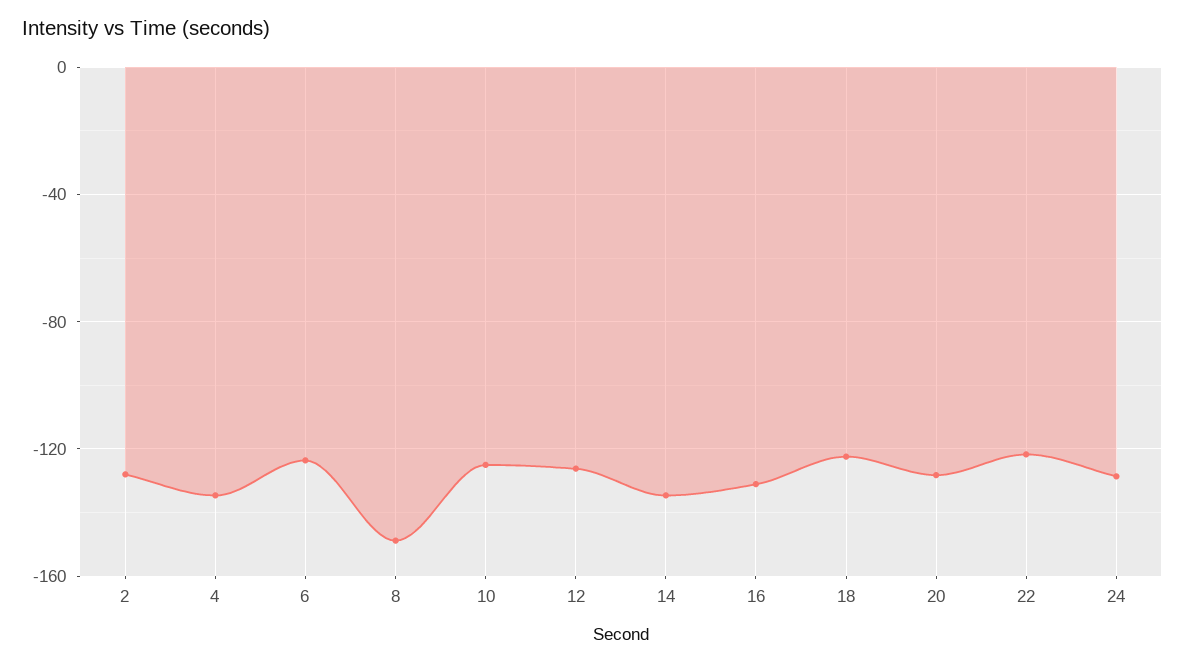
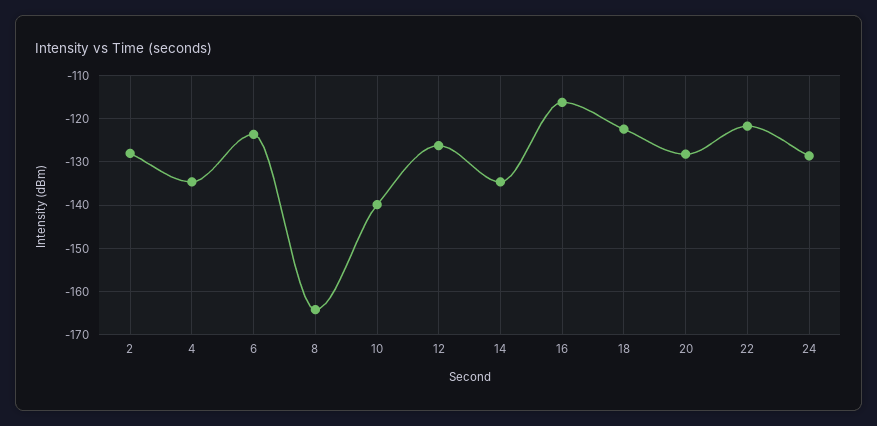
  {
    "2": -128,
    "4": -134,
    "6": -124,
-   "8": -150,
+   "8": -164,
-   "10": -125,
+   "10": -140,
    "12": -126,
    "14": -134,
-   "16": -130,
+   "16": -116,
    "18": -122,
    "20": -128,
    "22": -122,
    "24": -128
  }

